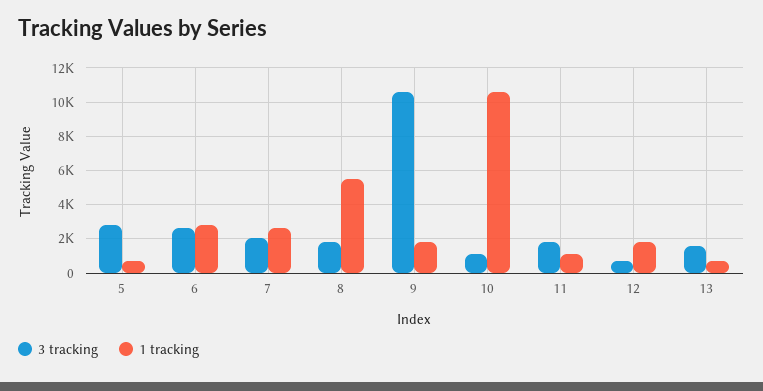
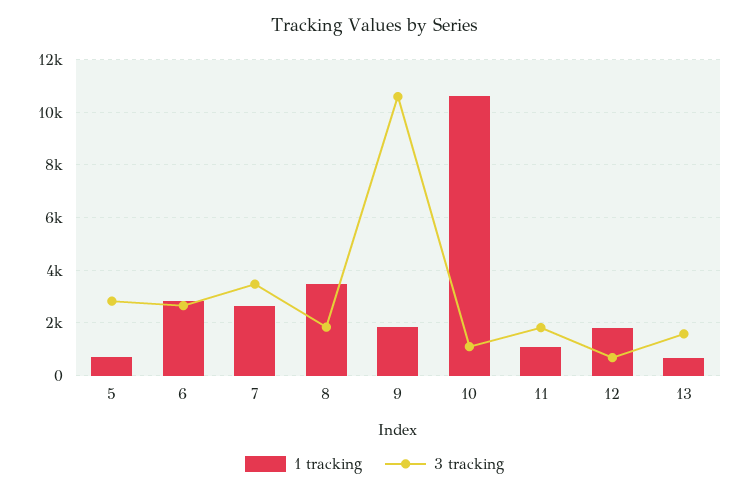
  {
    "3 tracking": {
      "5": 2750,
      "6": 2750,
-     "7": 2000,
+     "7": 3500,
      "8": 1750,
      "9": 10500,
      "10": 1000,
      "11": 1750,
      "12": 750,
      "13": 1500
    },
    "1 tracking": {
      "5": 750,
      "6": 2750,
      "7": 2750,
-     "8": 5500,
+     "8": 3500,
      "9": 1750,
      "10": 10500,
      "11": 1000,
      "12": 1750,
      "13": 750
    }
  }

